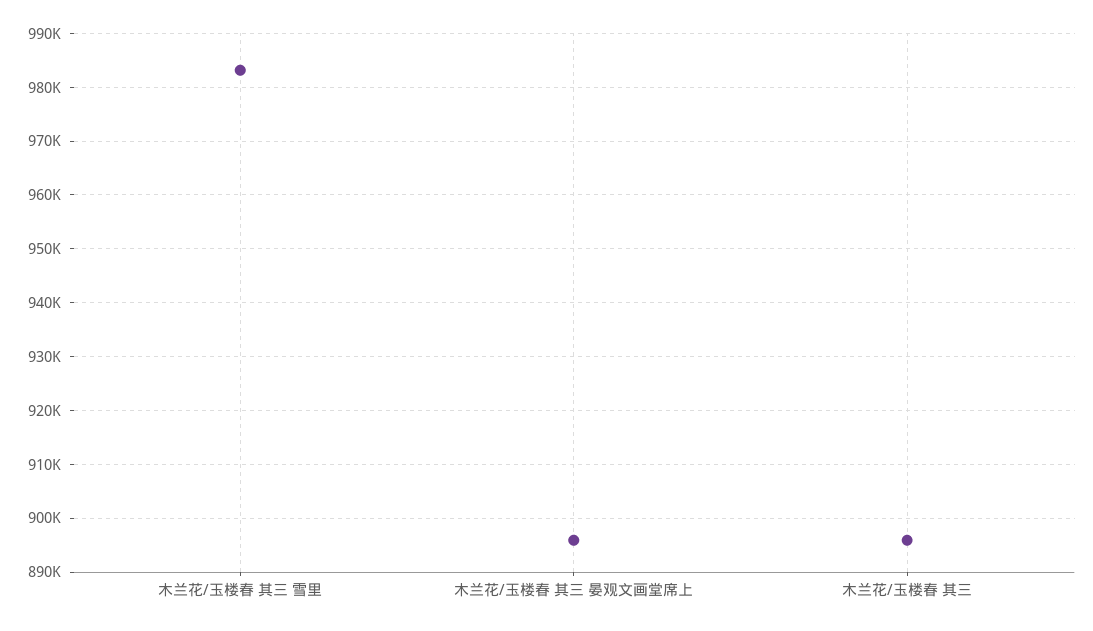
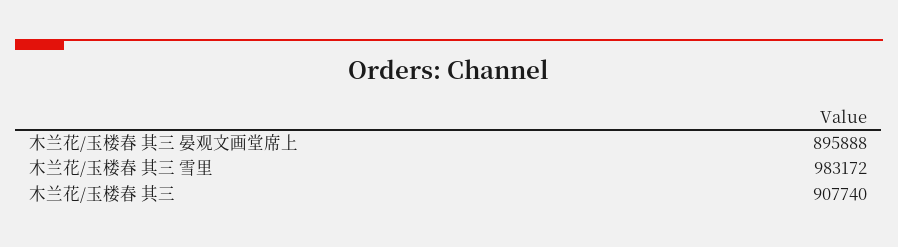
  {
    "木兰花/玉楼春 其三 雪里": 983172,
    "木兰花/玉楼春 其三 晏观文画堂席上": 895888,
-   "木兰花/玉楼春 其三": 896000
+   "木兰花/玉楼春 其三": 907740
  }

